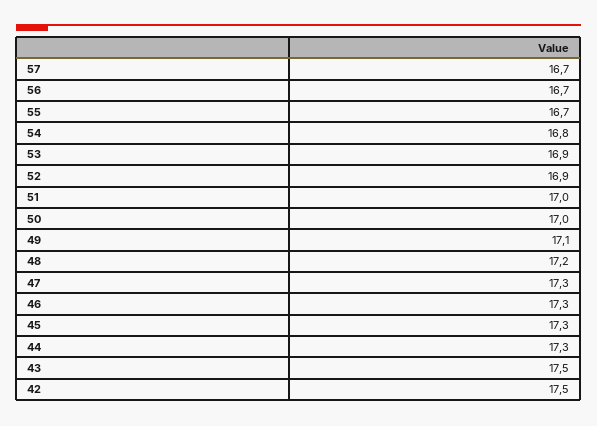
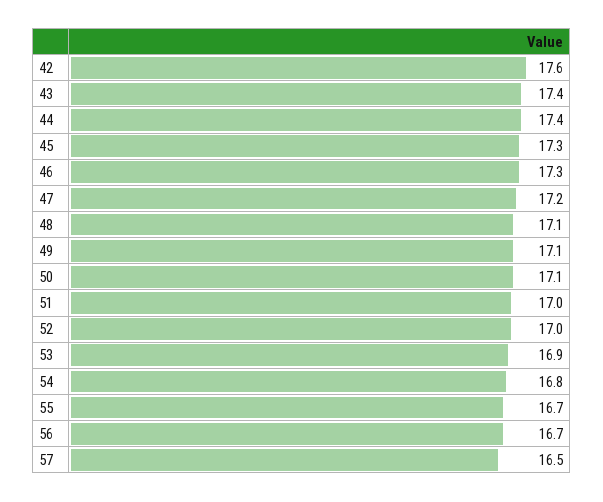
  {
-   "57": 16.7,
+   "57": 16.5,
    "56": 16.7,
    "55": 16.7,
    "54": 16.8,
    "53": 16.9,
-   "52": 16.9,
+   "52": 17,
    "51": 17,
-   "50": 17,
+   "50": 17.1,
    "49": 17.1,
-   "48": 17.2,
+   "48": 17.1,
-   "47": 17.3,
+   "47": 17.2,
    "46": 17.3,
    "45": 17.3,
-   "44": 17.3,
+   "44": 17.4,
-   "43": 17.5,
+   "43": 17.4,
-   "42": 17.5
+   "42": 17.6
  }

